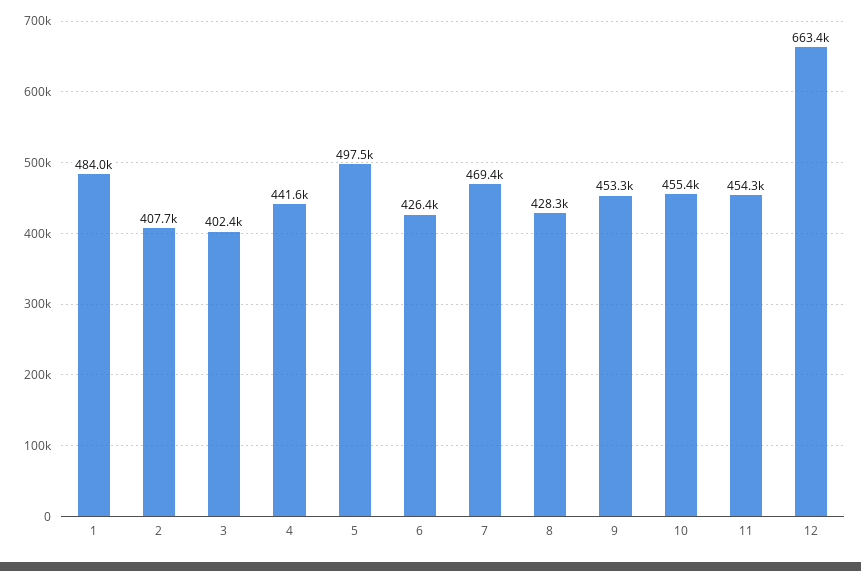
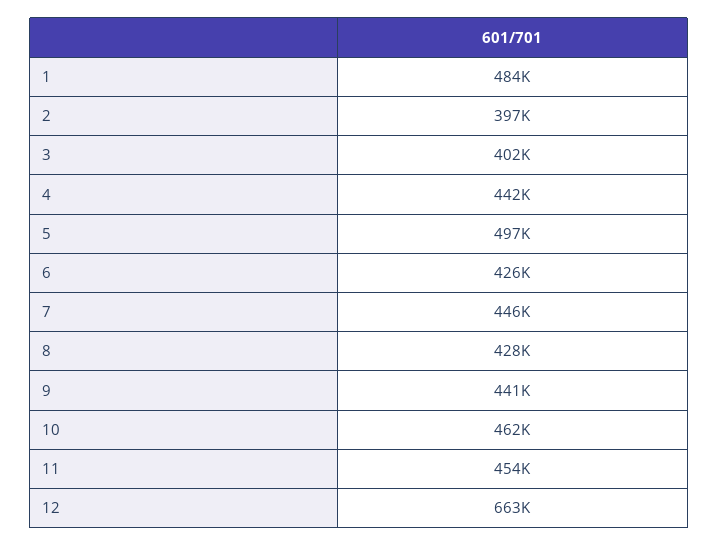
  {
    "1": 484000,
-   "2": 407700,
+   "2": 397000,
    "3": 402400,
    "4": 441600,
    "5": 497500,
    "6": 426400,
-   "7": 469400,
+   "7": 446000,
    "8": 428300,
-   "9": 453300,
+   "9": 441000,
-   "10": 455400,
+   "10": 462000,
    "11": 454300,
    "12": 663400
  }

